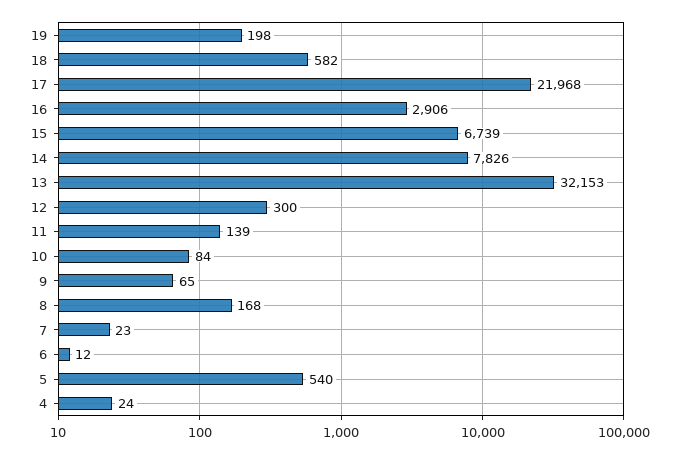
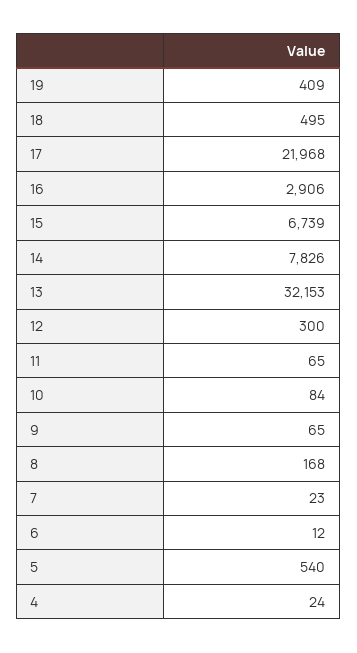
  {
-   "19": 198,
+   "19": 409,
-   "18": 582,
+   "18": 495,
    "17": 21968,
    "16": 2906,
    "15": 6739,
    "14": 7826,
    "13": 32153,
    "12": 300,
-   "11": 139,
+   "11": 65,
    "10": 84,
    "9": 65,
    "8": 168,
    "7": 23,
    "6": 12,
    "5": 540,
    "4": 24
  }

